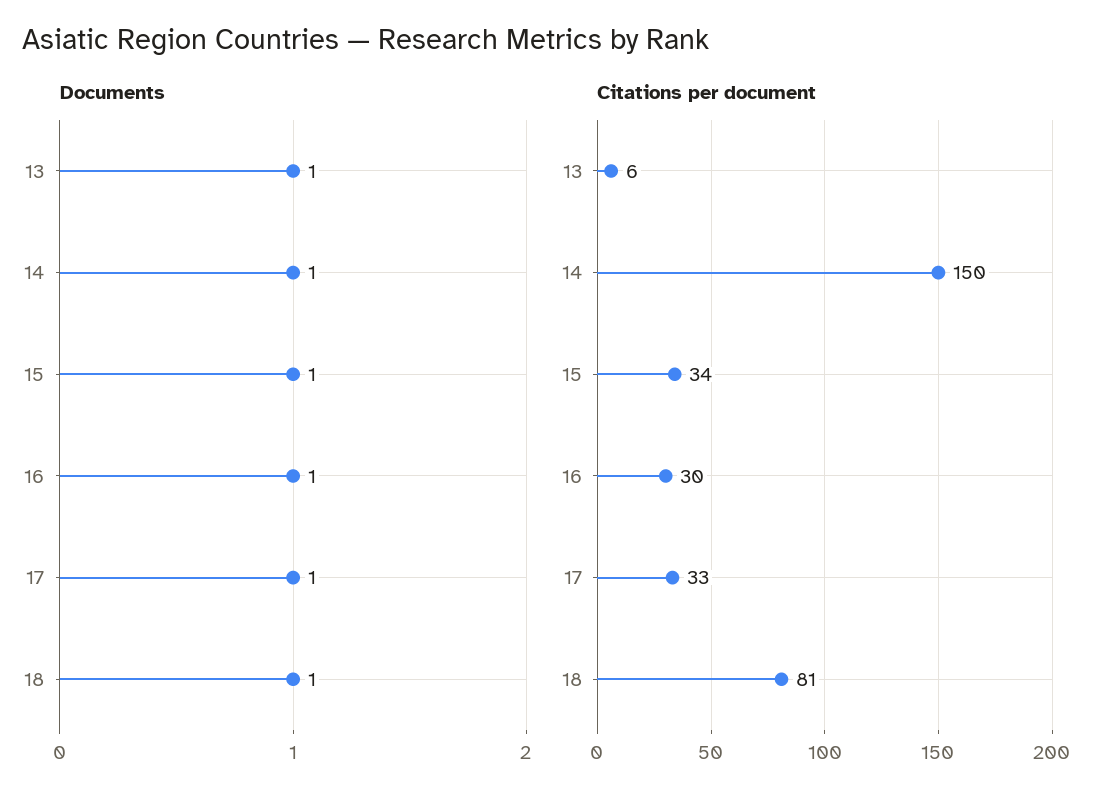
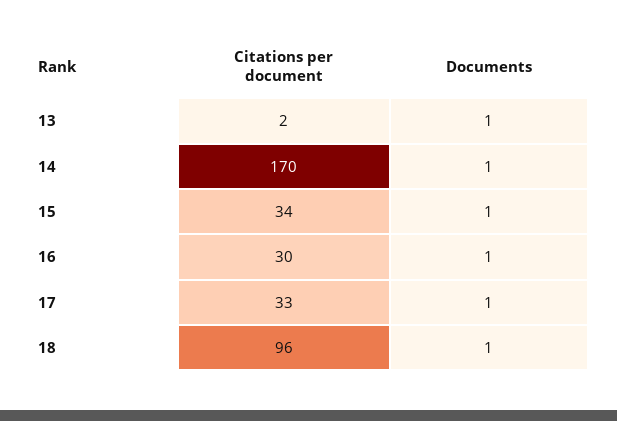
  {
    "Documents": {
      "13": 1,
      "14": 1,
      "15": 1,
      "16": 1,
      "17": 1,
      "18": 1
    },
    "Citations per document": {
-     "13": 6,
+     "13": 2,
-     "14": 150,
+     "14": 170,
      "15": 34,
      "16": 30,
      "17": 33,
-     "18": 81
+     "18": 96
    }
  }

